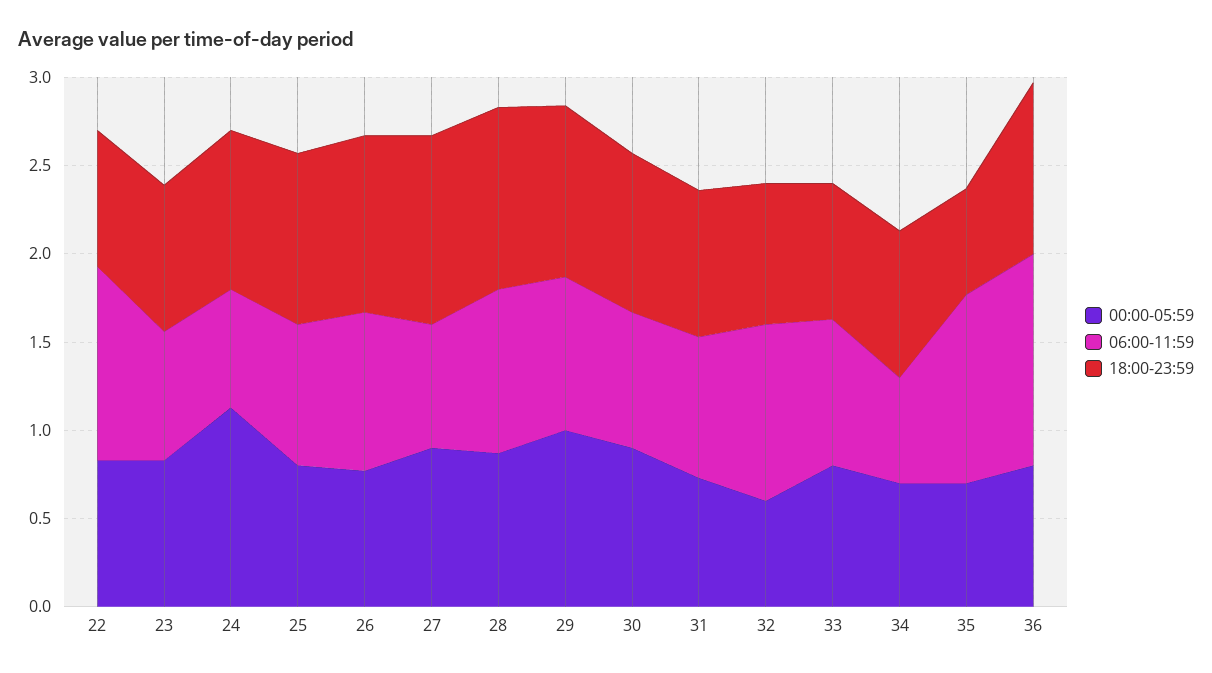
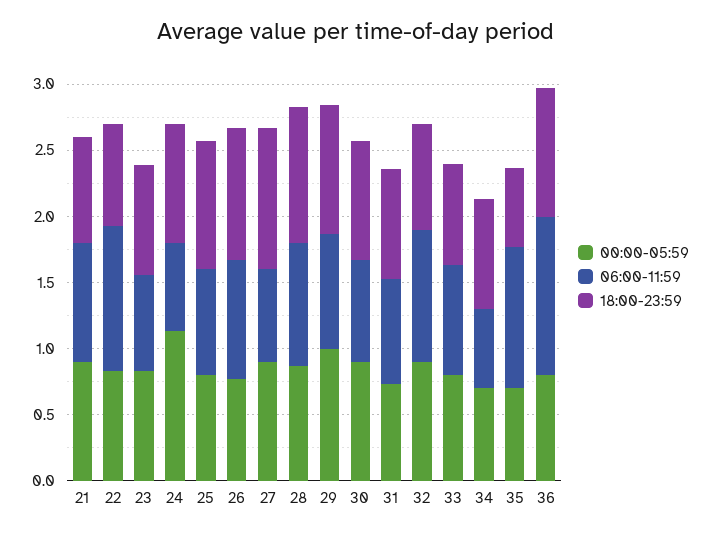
  {
    "00:00-05:59": {
      "22": 0.8,
      "23": 0.8,
      "24": 1.1,
      "25": 0.8,
      "26": 0.8,
      "27": 0.9,
      "28": 0.9,
      "29": 1,
      "30": 0.9,
      "31": 0.7,
-     "32": 0.6,
+     "32": 0.9,
      "33": 0.8,
      "34": 0.7,
      "35": 0.7,
-     "36": 0.8
+     "36": 0.8,
+     "21": 0.9
    },
    "06:00-11:59": {
      "22": 1.1,
      "23": 0.7,
      "24": 0.7,
      "25": 0.8,
      "26": 0.9,
      "27": 0.7,
      "28": 0.9,
      "29": 0.9,
      "30": 0.8,
      "31": 0.8,
      "32": 1,
      "33": 0.8,
      "34": 0.6,
      "35": 1.1,
-     "36": 1.2
+     "36": 1.2,
+     "21": 0.9
    },
    "18:00-23:59": {
      "22": 0.8,
      "23": 0.8,
      "24": 0.9,
      "25": 1,
      "26": 1,
      "27": 1.1,
      "28": 1,
      "29": 1,
      "30": 0.9,
      "31": 0.8,
      "32": 0.8,
      "33": 0.8,
      "34": 0.8,
      "35": 0.6,
-     "36": 1
+     "36": 1,
+     "21": 0.8
    }
  }

